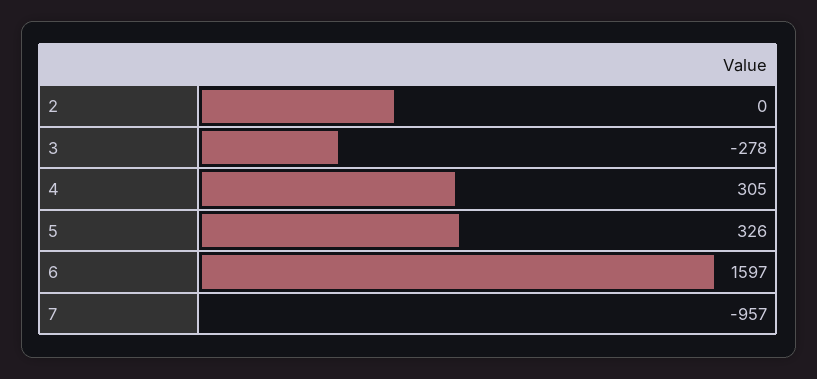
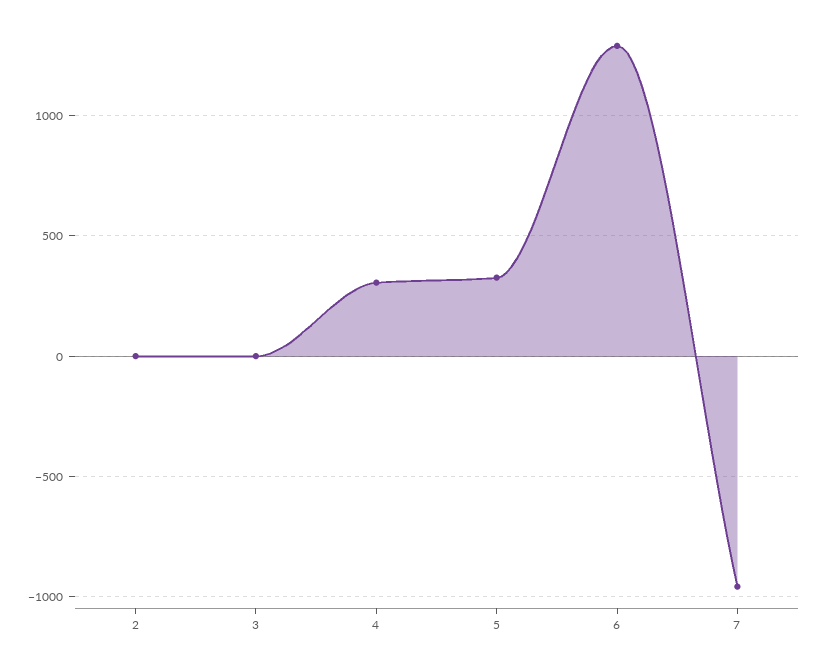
  {
    "2": 0,
-   "3": -278,
+   "3": 0,
    "4": 305,
    "5": 326,
-   "6": 1597,
+   "6": 1300,
    "7": -957
  }

